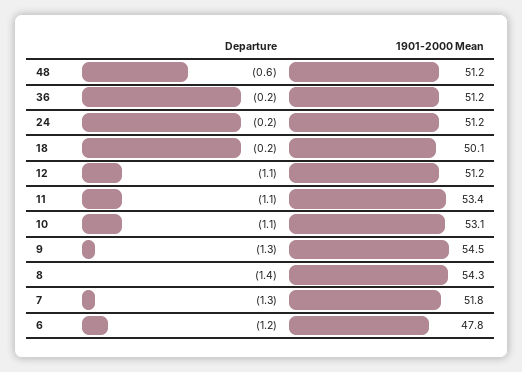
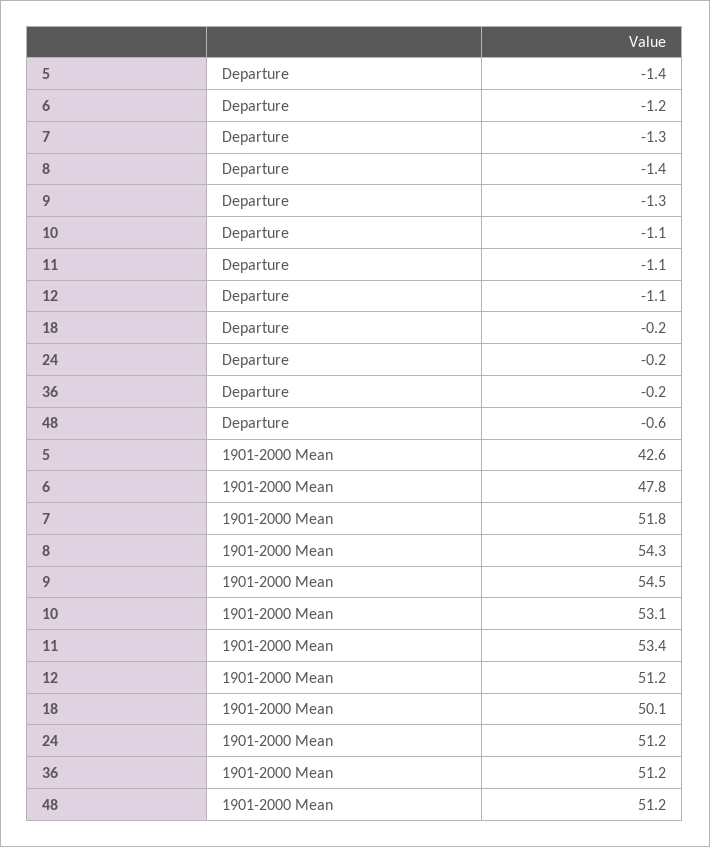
  {
    "Departure": {
      "48": -0.6,
      "36": -0.2,
      "24": -0.2,
      "18": -0.2,
      "12": -1.1,
      "11": -1.1,
      "10": -1.1,
      "9": -1.3,
      "8": -1.4,
      "7": -1.3,
-     "6": -1.2
+     "6": -1.2,
+     "5": -1.4
    },
    "1901-2000 Mean": {
      "48": 51.2,
      "36": 51.2,
      "24": 51.2,
      "18": 50.1,
      "12": 51.2,
      "11": 53.4,
      "10": 53.1,
      "9": 54.5,
      "8": 54.3,
      "7": 51.8,
-     "6": 47.8
+     "6": 47.8,
+     "5": 42.6
    }
  }

